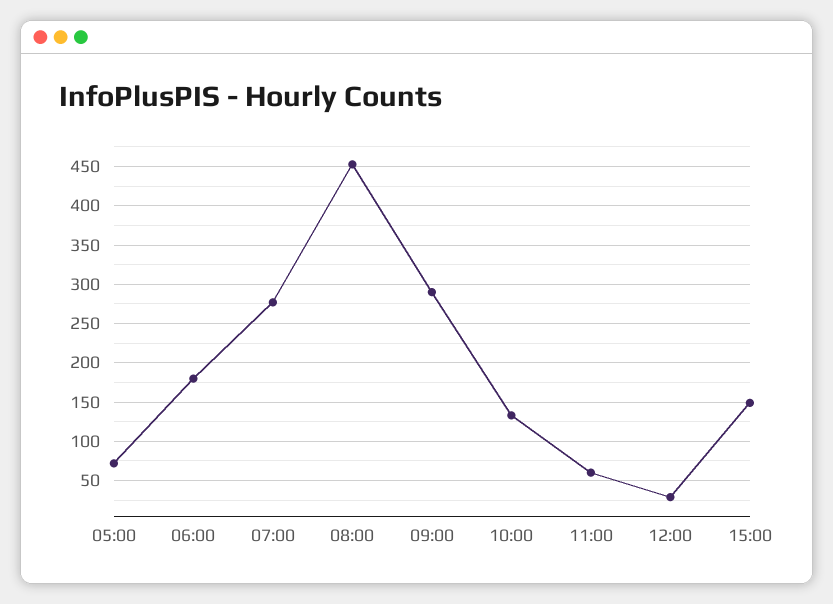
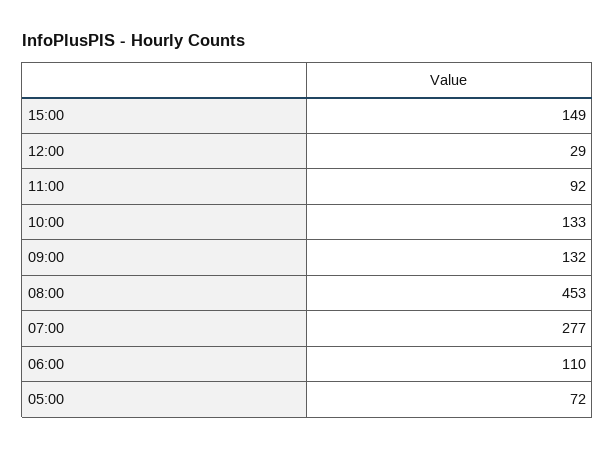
  {
    "05:00": 72,
-   "06:00": 180,
+   "06:00": 110,
    "07:00": 277,
    "08:00": 453,
-   "09:00": 290,
+   "09:00": 132,
    "10:00": 133,
-   "11:00": 60,
+   "11:00": 92,
    "12:00": 29,
    "15:00": 149
  }

